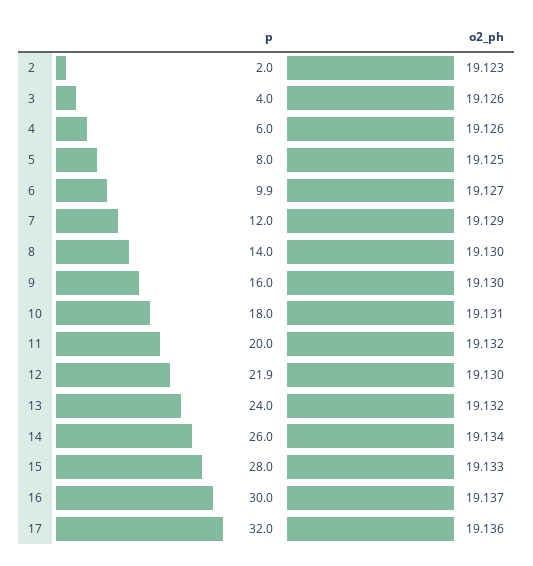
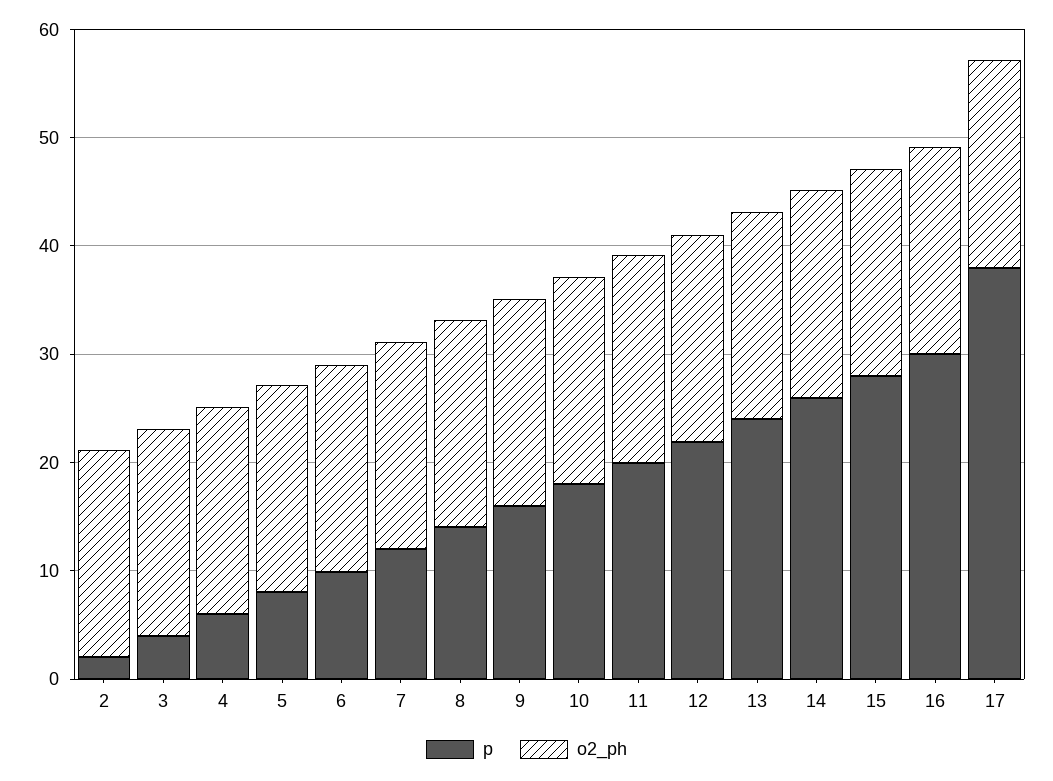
  {
    "p": {
      "2": 2,
      "3": 4,
      "4": 6,
      "5": 8,
      "6": 9.9,
      "7": 12,
      "8": 14,
      "9": 16,
      "10": 18,
      "11": 20,
      "12": 21.9,
      "13": 24,
      "14": 26,
      "15": 28,
      "16": 30,
-     "17": 32
+     "17": 38
    },
    "o2_ph": {
      "2": 19.123,
      "3": 19.126,
      "4": 19.126,
      "5": 19.125,
      "6": 19.127,
      "7": 19.129,
      "8": 19.13,
      "9": 19.13,
      "10": 19.131,
      "11": 19.132,
      "12": 19.13,
      "13": 19.132,
      "14": 19.134,
      "15": 19.133,
      "16": 19.137,
      "17": 19.136
    }
  }

